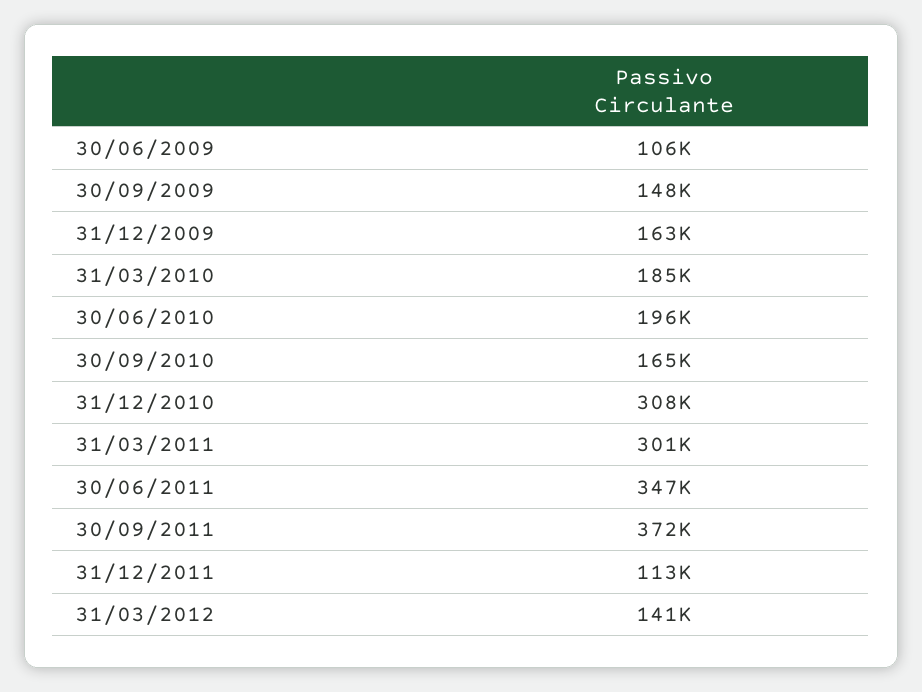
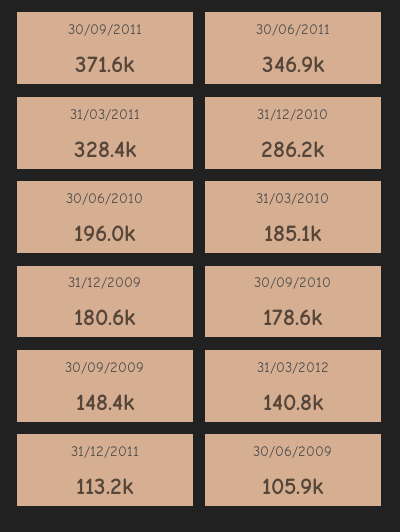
  {
    "30/06/2009": 105900,
    "30/09/2009": 148400,
-   "31/12/2009": 163000,
+   "31/12/2009": 180600,
    "31/03/2010": 185100,
    "30/06/2010": 196000,
-   "30/09/2010": 165000,
+   "30/09/2010": 178600,
-   "31/12/2010": 308000,
+   "31/12/2010": 286200,
-   "31/03/2011": 301000,
+   "31/03/2011": 328400,
    "30/06/2011": 346900,
    "30/09/2011": 371600,
    "31/12/2011": 113200,
    "31/03/2012": 140800
  }

